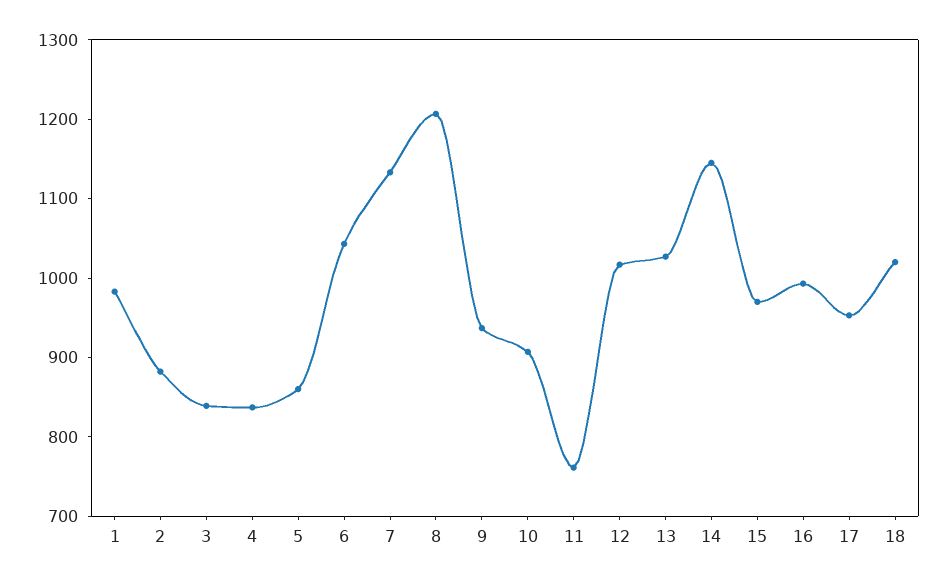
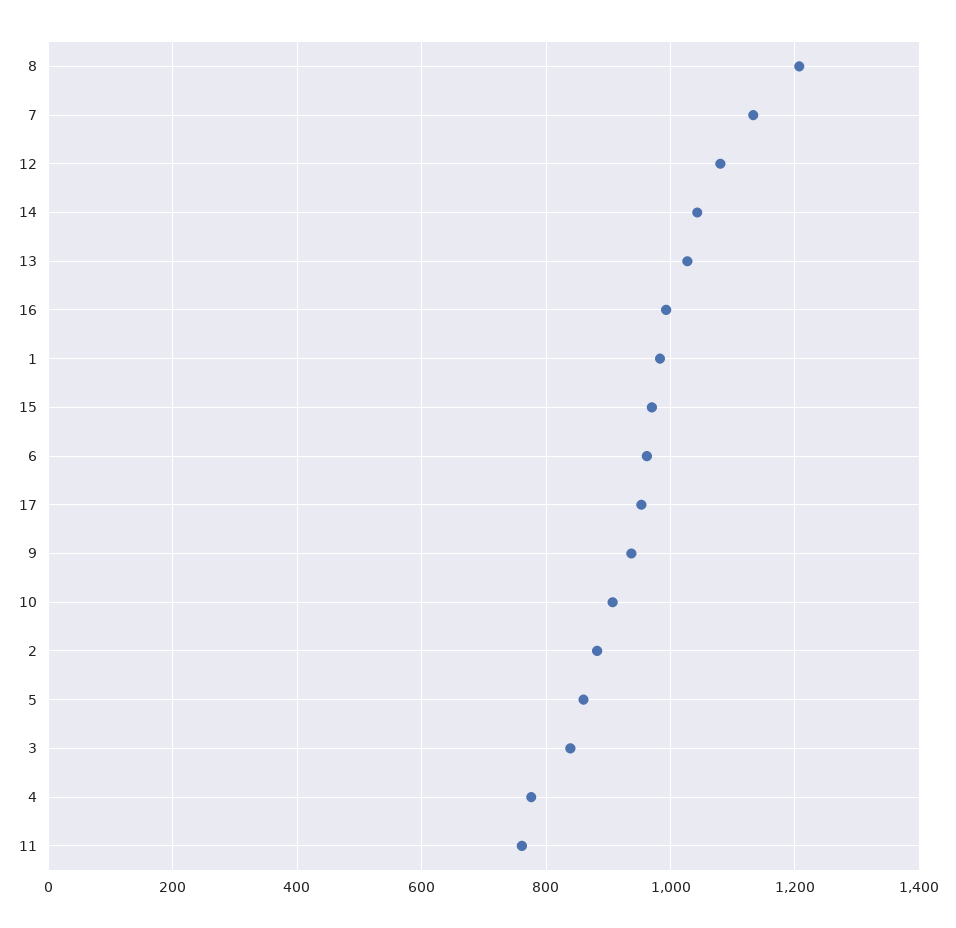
  {
    "1": 980,
    "2": 880,
    "3": 840,
-   "4": 840,
+   "4": 780,
    "5": 860,
-   "6": 1040,
+   "6": 960,
    "7": 1140,
    "8": 1200,
    "9": 940,
    "10": 900,
    "11": 760,
-   "12": 1020,
+   "12": 1080,
    "13": 1020,
-   "14": 1140,
+   "14": 1040,
    "15": 980,
    "16": 1000,
-   "17": 960,
+   "17": 960
-   "18": 1020
  }

